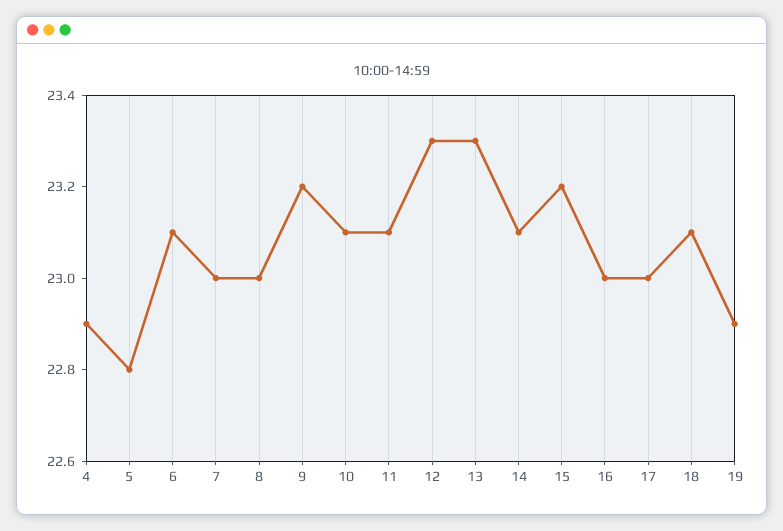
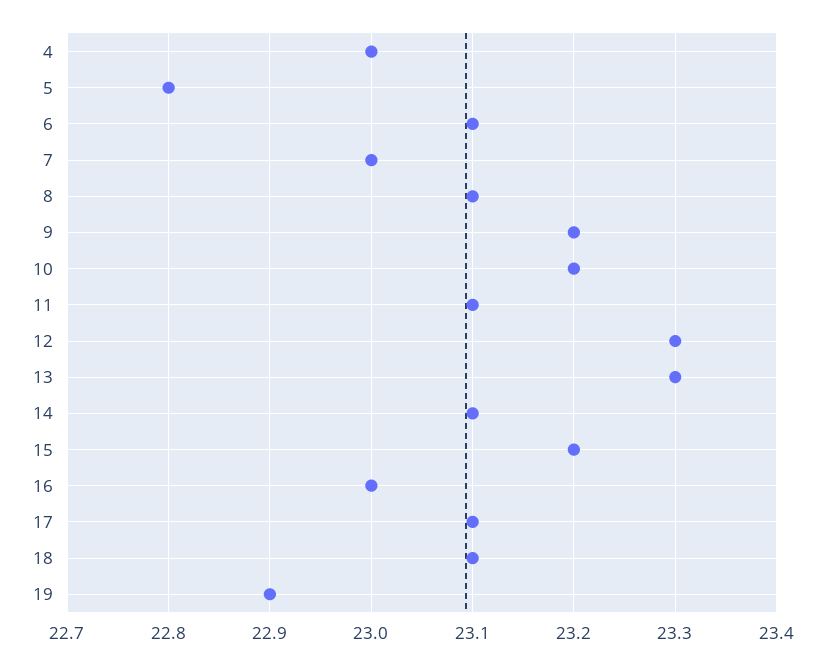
  {
-   "4": 22.9,
+   "4": 23,
    "5": 22.8,
    "6": 23.1,
    "7": 23,
-   "8": 23,
+   "8": 23.1,
    "9": 23.2,
-   "10": 23.1,
+   "10": 23.2,
    "11": 23.1,
    "12": 23.3,
    "13": 23.3,
    "14": 23.1,
    "15": 23.2,
    "16": 23,
-   "17": 23,
+   "17": 23.1,
    "18": 23.1,
    "19": 22.9
  }

